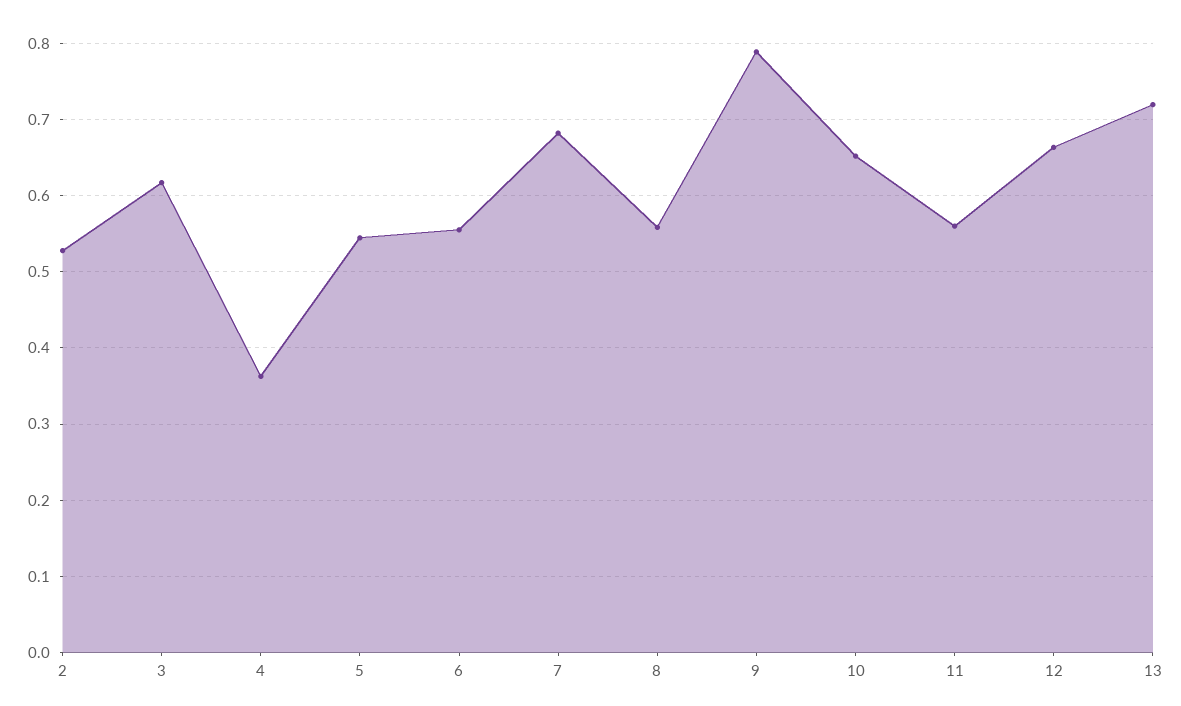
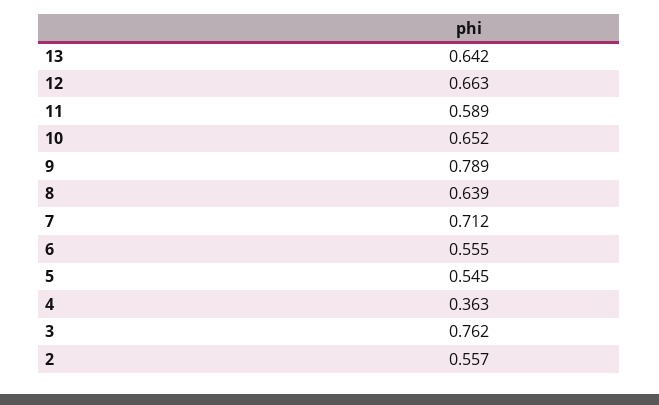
  {
-   "2": 0.53,
+   "2": 0.557,
-   "3": 0.62,
+   "3": 0.762,
    "4": 0.363,
    "5": 0.545,
    "6": 0.555,
-   "7": 0.68,
+   "7": 0.712,
-   "8": 0.56,
+   "8": 0.639,
    "9": 0.789,
    "10": 0.652,
-   "11": 0.56,
+   "11": 0.589,
    "12": 0.663,
-   "13": 0.72
+   "13": 0.642
  }

